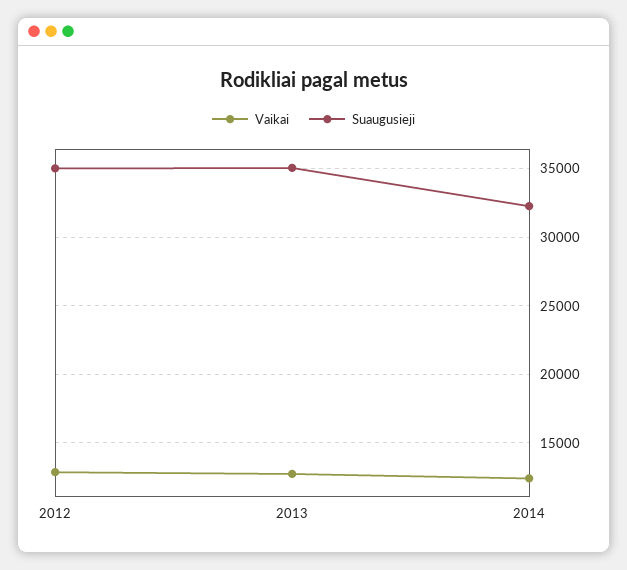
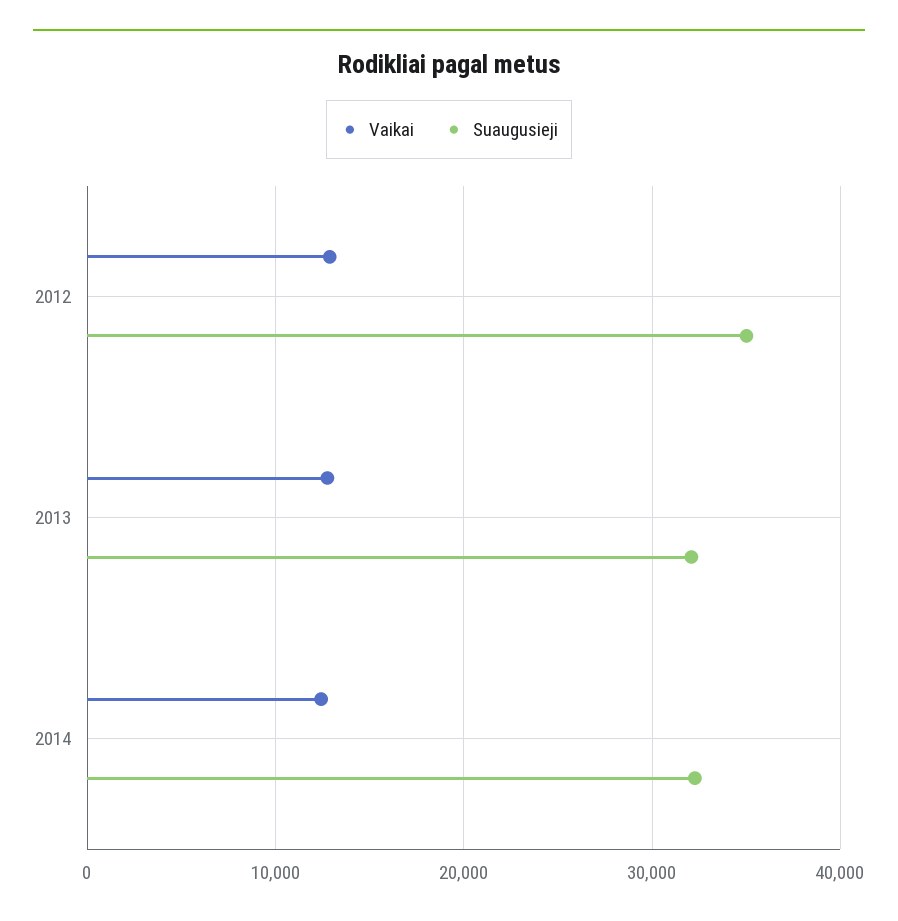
  {
    "Vaikai": {
      "2012": 13000,
      "2013": 13000,
      "2014": 12500
    },
    "Suaugusieji": {
      "2012": 35000,
-     "2013": 35000,
+     "2013": 32000,
      "2014": 32500
    }
  }

